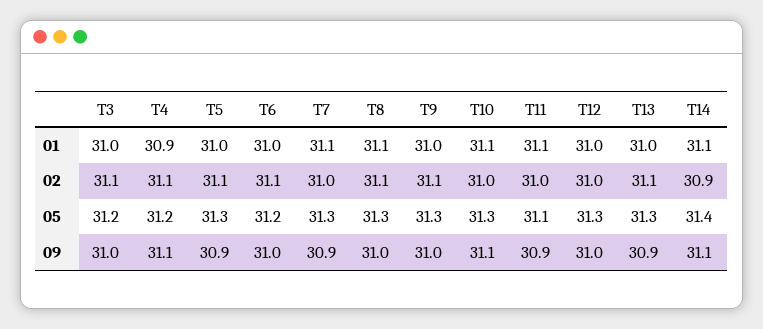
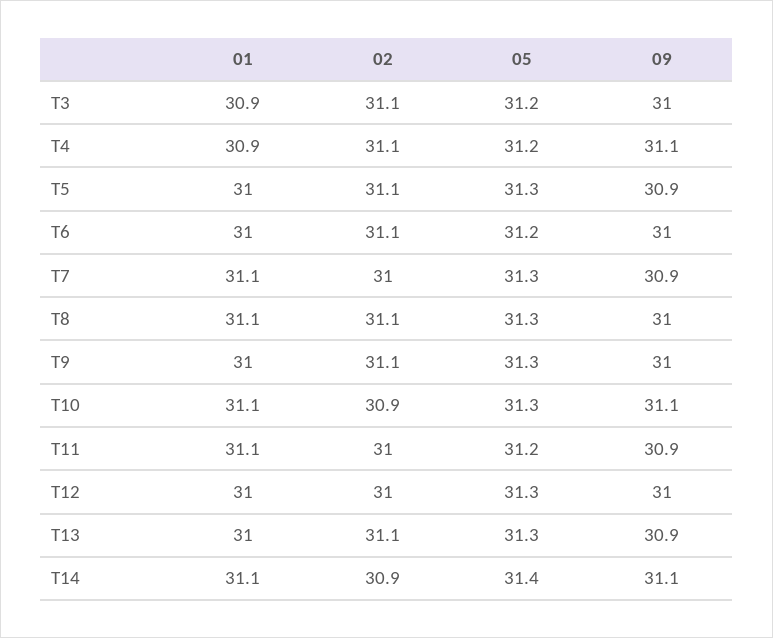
  {
    "T3": {
-     "01": 31,
+     "01": 30.9,
      "02": 31.1,
      "05": 31.2,
      "09": 31
    },
    "T4": {
      "01": 30.9,
      "02": 31.1,
      "05": 31.2,
      "09": 31.1
    },
    "T5": {
      "01": 31,
      "02": 31.1,
      "05": 31.3,
      "09": 30.9
    },
    "T6": {
      "01": 31,
      "02": 31.1,
      "05": 31.2,
      "09": 31
    },
    "T7": {
      "01": 31.1,
      "02": 31,
      "05": 31.3,
      "09": 30.9
    },
    "T8": {
      "01": 31.1,
      "02": 31.1,
      "05": 31.3,
      "09": 31
    },
    "T9": {
      "01": 31,
      "02": 31.1,
      "05": 31.3,
      "09": 31
    },
    "T10": {
      "01": 31.1,
-     "02": 31,
+     "02": 30.9,
      "05": 31.3,
      "09": 31.1
    },
    "T11": {
      "01": 31.1,
      "02": 31,
-     "05": 31.1,
+     "05": 31.2,
      "09": 30.9
    },
    "T12": {
      "01": 31,
      "02": 31,
      "05": 31.3,
      "09": 31
    },
    "T13": {
      "01": 31,
      "02": 31.1,
      "05": 31.3,
      "09": 30.9
    },
    "T14": {
      "01": 31.1,
      "02": 30.9,
      "05": 31.4,
      "09": 31.1
    }
  }

